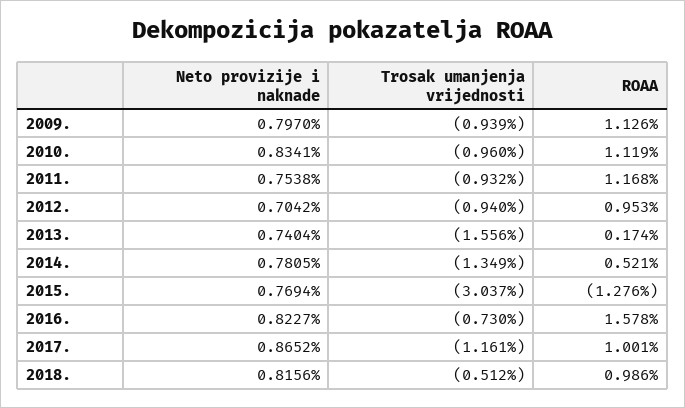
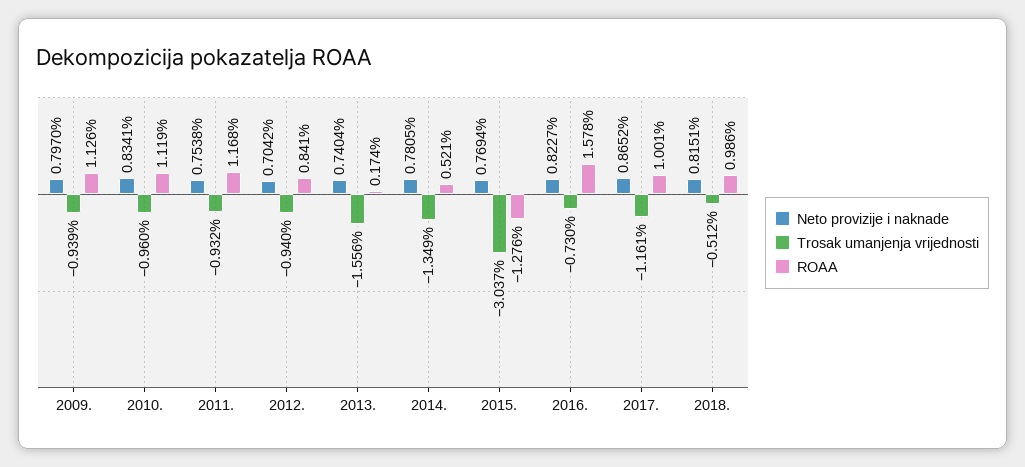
  {
    "Neto provizije i naknade": {
      "2009.": 0.797,
      "2010.": 0.8341,
      "2011.": 0.7538,
      "2012.": 0.7042,
      "2013.": 0.7404,
      "2014.": 0.7805,
      "2015.": 0.7694,
      "2016.": 0.8227,
      "2017.": 0.8652,
-     "2018.": 0.8156
+     "2018.": 0.8151
    },
    "Trosak umanjenja vrijednosti": {
      "2009.": -0.939,
      "2010.": -0.96,
      "2011.": -0.932,
      "2012.": -0.94,
      "2013.": -1.556,
      "2014.": -1.349,
      "2015.": -3.037,
      "2016.": -0.73,
      "2017.": -1.161,
      "2018.": -0.512
    },
    "ROAA": {
      "2009.": 1.126,
      "2010.": 1.119,
      "2011.": 1.168,
-     "2012.": 0.953,
+     "2012.": 0.841,
      "2013.": 0.174,
      "2014.": 0.521,
      "2015.": -1.276,
      "2016.": 1.578,
      "2017.": 1.001,
      "2018.": 0.986
    }
  }

